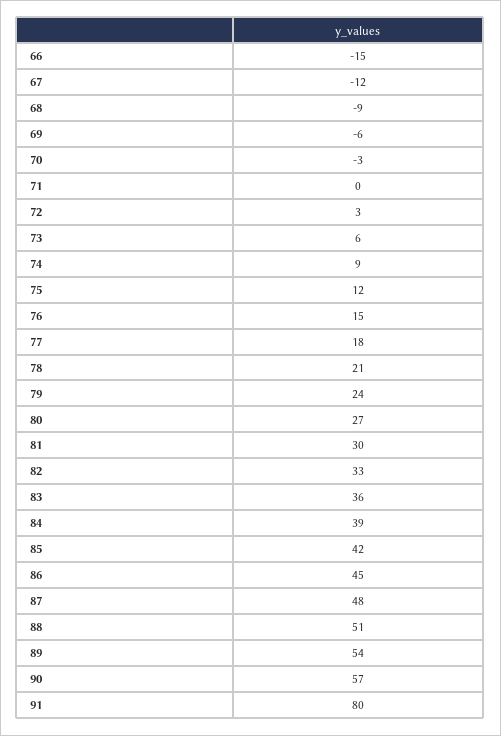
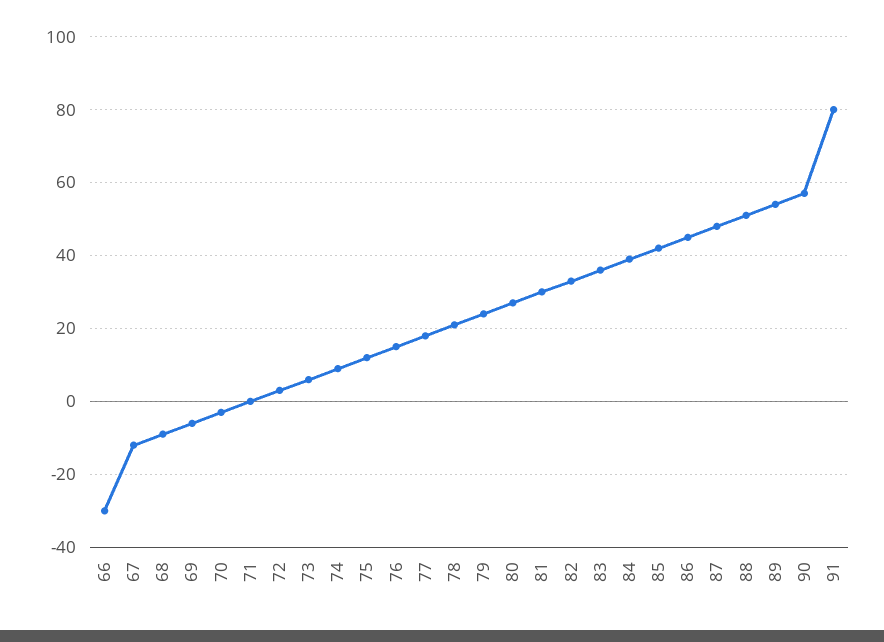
  {
-   "66": -15,
+   "66": -30,
    "67": -12,
    "68": -9,
    "69": -6,
    "70": -3,
    "71": 0,
    "72": 3,
    "73": 6,
    "74": 9,
    "75": 12,
    "76": 15,
    "77": 18,
    "78": 21,
    "79": 24,
    "80": 27,
    "81": 30,
    "82": 33,
    "83": 36,
    "84": 39,
    "85": 42,
    "86": 45,
    "87": 48,
    "88": 51,
    "89": 54,
    "90": 57,
    "91": 80
  }

